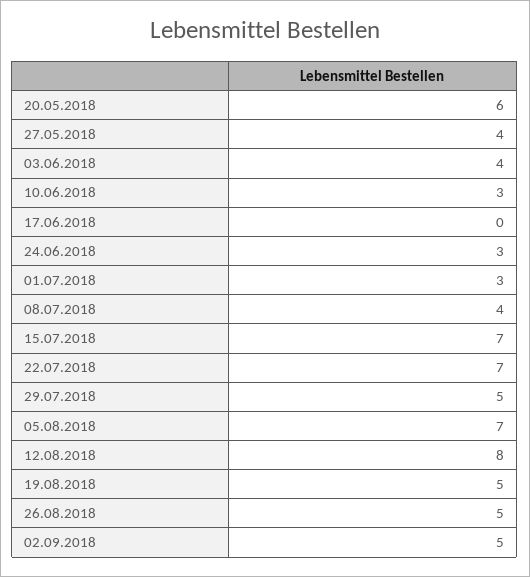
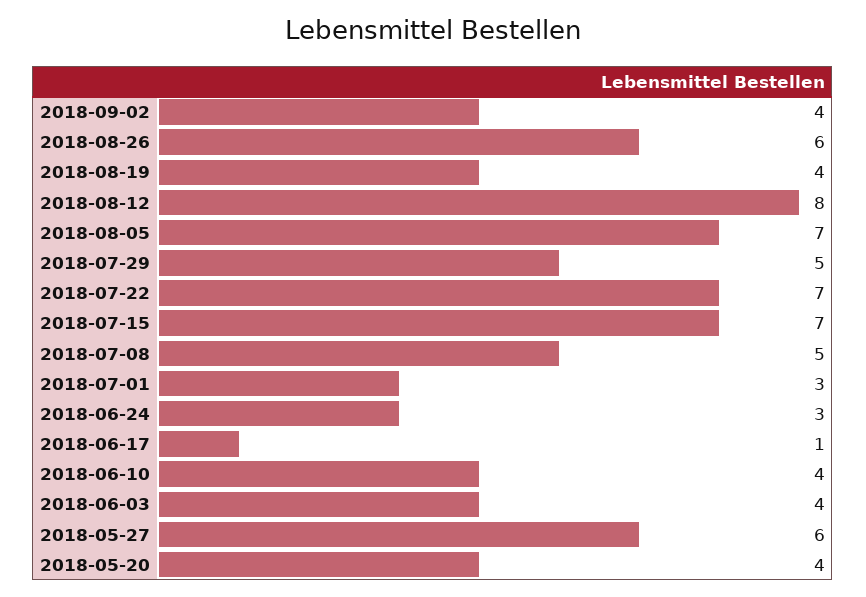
  {
-   "20.05.2018": 6,
+   "20.05.2018": 4,
-   "27.05.2018": 4,
+   "27.05.2018": 6,
    "03.06.2018": 4,
-   "10.06.2018": 3,
+   "10.06.2018": 4,
-   "17.06.2018": 0,
+   "17.06.2018": 1,
    "24.06.2018": 3,
    "01.07.2018": 3,
-   "08.07.2018": 4,
+   "08.07.2018": 5,
    "15.07.2018": 7,
    "22.07.2018": 7,
    "29.07.2018": 5,
    "05.08.2018": 7,
    "12.08.2018": 8,
-   "19.08.2018": 5,
+   "19.08.2018": 4,
-   "26.08.2018": 5,
+   "26.08.2018": 6,
-   "02.09.2018": 5
+   "02.09.2018": 4
  }

